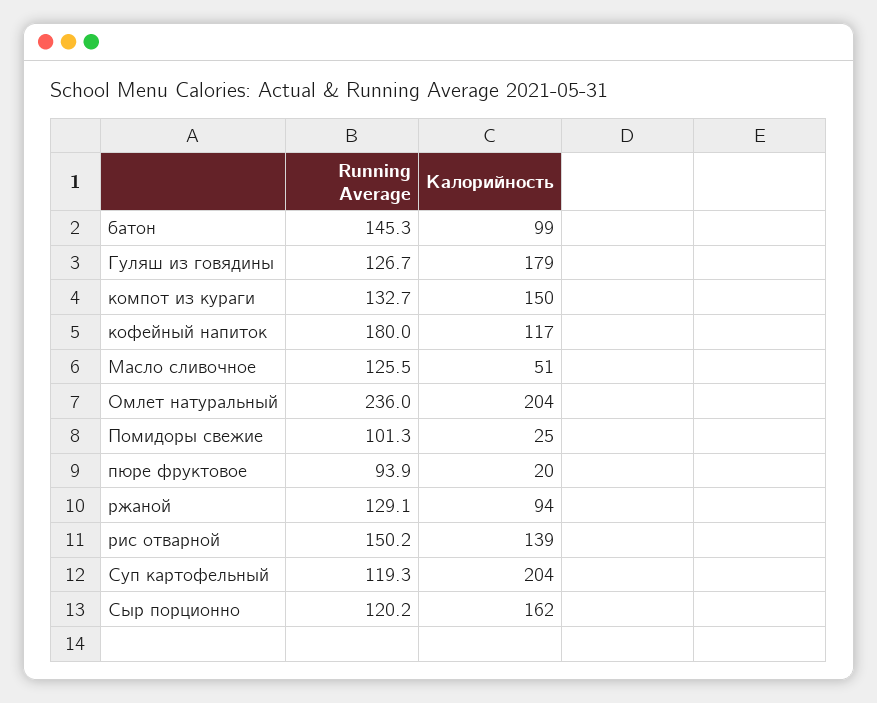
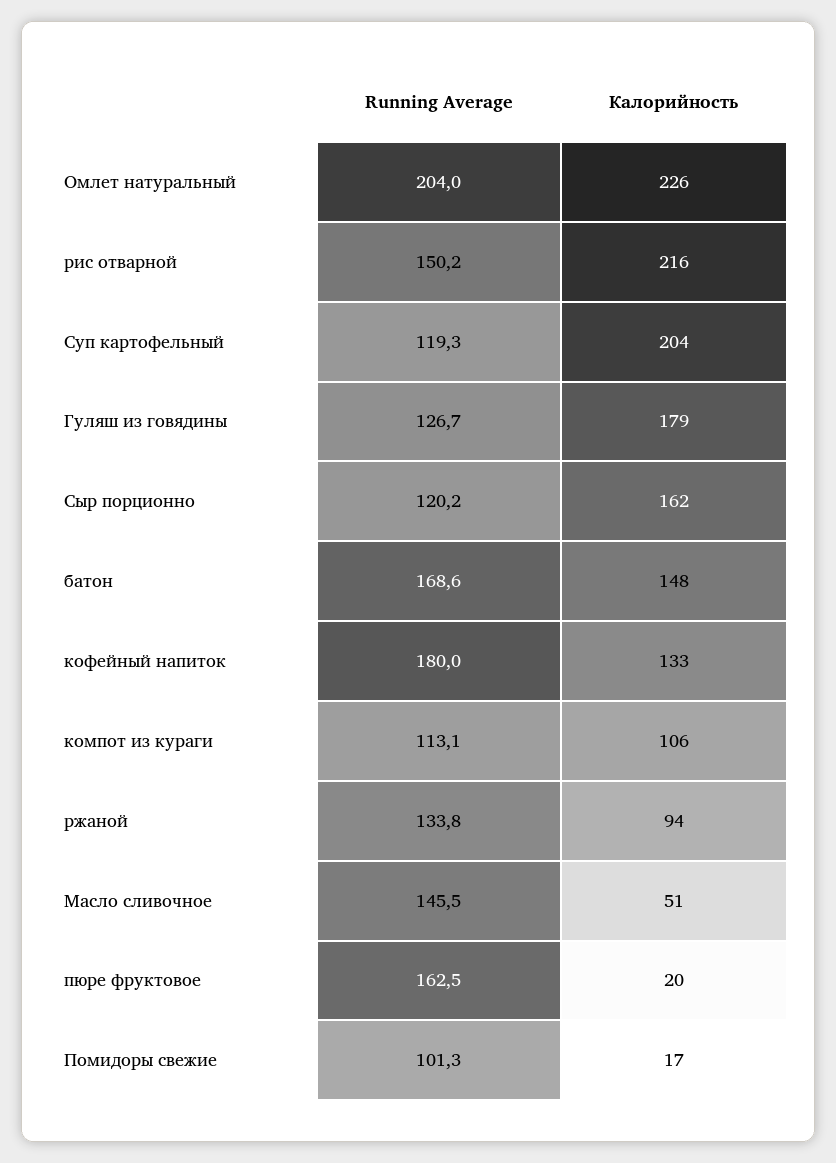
  {
    "Running Average": {
-     "батон": 145.3,
+     "батон": 168.6,
      "Гуляш из говядины": 126.7,
-     "компот из кураги": 132.7,
+     "компот из кураги": 113.1,
      "кофейный напиток": 180,
-     "Масло сливочное": 125.5,
+     "Масло сливочное": 145.5,
-     "Омлет натуральный": 236,
+     "Омлет натуральный": 204,
      "Помидоры свежие": 101.3,
-     "пюре фруктовое": 93.9,
+     "пюре фруктовое": 162.5,
-     "ржаной": 129.1,
+     "ржаной": 133.8,
      "рис отварной": 150.2,
      "Суп картофельный": 119.3,
      "Сыр порционно": 120.2
    },
    "Калорийность": {
-     "батон": 99,
+     "батон": 148,
      "Гуляш из говядины": 179,
-     "компот из кураги": 150,
+     "компот из кураги": 106,
-     "кофейный напиток": 117,
+     "кофейный напиток": 133,
      "Масло сливочное": 51,
-     "Омлет натуральный": 204,
+     "Омлет натуральный": 226,
-     "Помидоры свежие": 25,
+     "Помидоры свежие": 17,
      "пюре фруктовое": 20,
      "ржаной": 94,
-     "рис отварной": 139,
+     "рис отварной": 216,
      "Суп картофельный": 204,
      "Сыр порционно": 162
    }
  }

